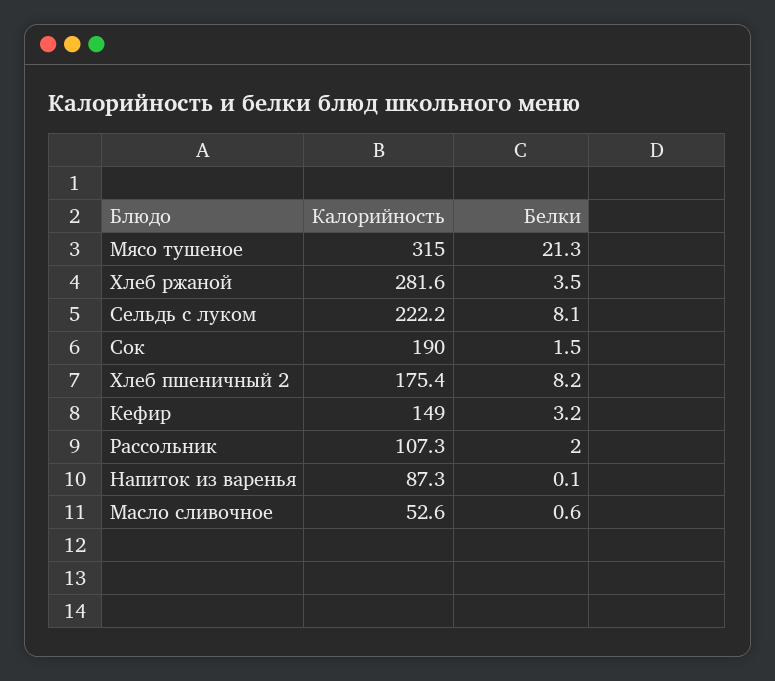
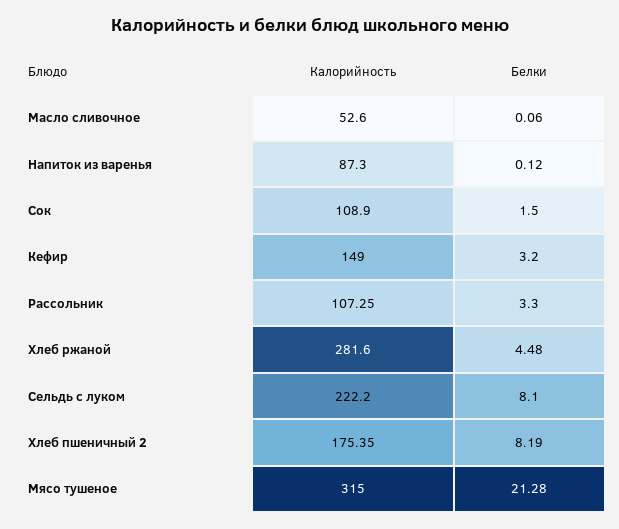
  {
    "Калорийность": {
      "Мясо тушеное": 315,
      "Хлеб ржаной": 281.6,
      "Сельдь с луком": 222.2,
-     "Сок": 190,
+     "Сок": 108.9,
      "Хлеб пшеничный 2": 175.35,
      "Кефир": 149,
      "Рассольник": 107.25,
      "Напиток из варенья": 87.3,
      "Масло сливочное": 52.6
    },
    "Белки": {
      "Мясо тушеное": 21.28,
-     "Хлеб ржаной": 3.5,
+     "Хлеб ржаной": 4.48,
      "Сельдь с луком": 8.1,
      "Сок": 1.5,
      "Хлеб пшеничный 2": 8.19,
      "Кефир": 3.2,
-     "Рассольник": 2,
+     "Рассольник": 3.3,
      "Напиток из варенья": 0.12,
-     "Масло сливочное": 0.6
+     "Масло сливочное": 0.06
    }
  }

